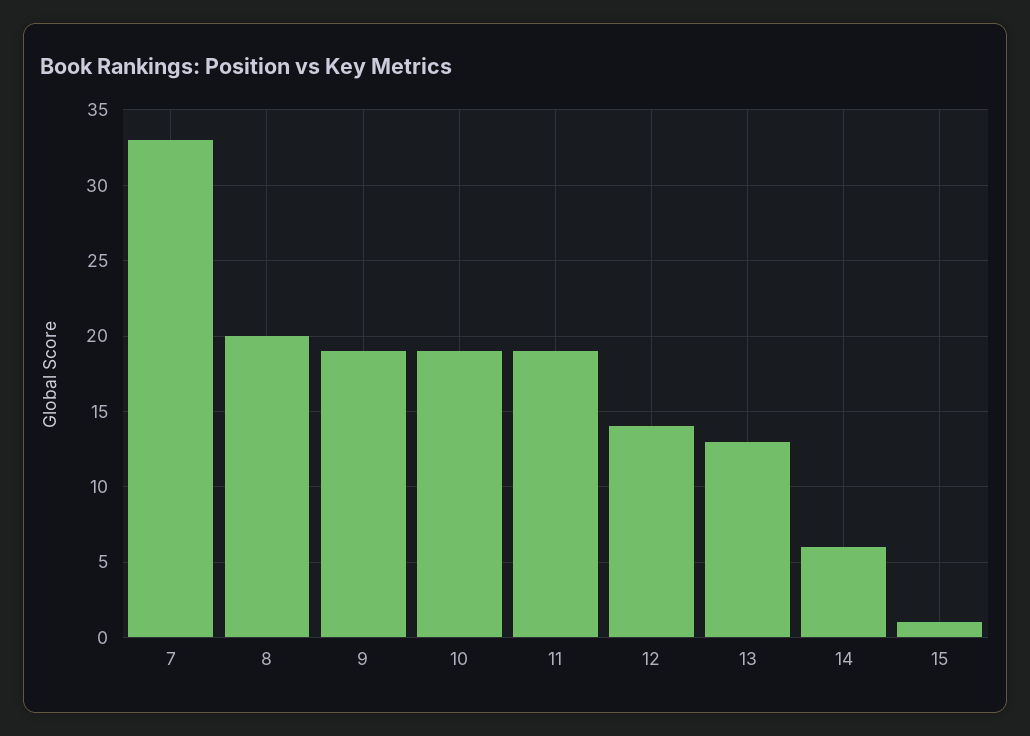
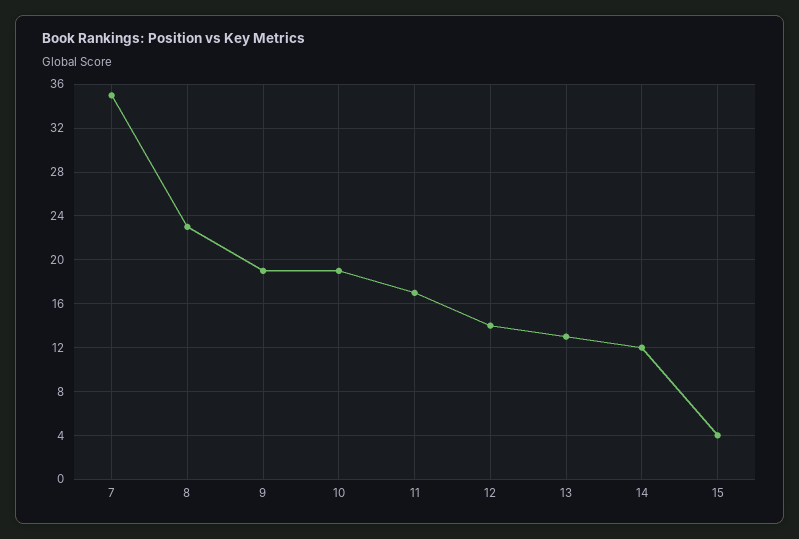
  {
-   "7": 33,
+   "7": 35,
-   "8": 20,
+   "8": 23,
    "9": 19,
    "10": 19,
-   "11": 19,
+   "11": 17,
    "12": 14,
    "13": 13,
-   "14": 6,
+   "14": 12,
-   "15": 1
+   "15": 4
  }

